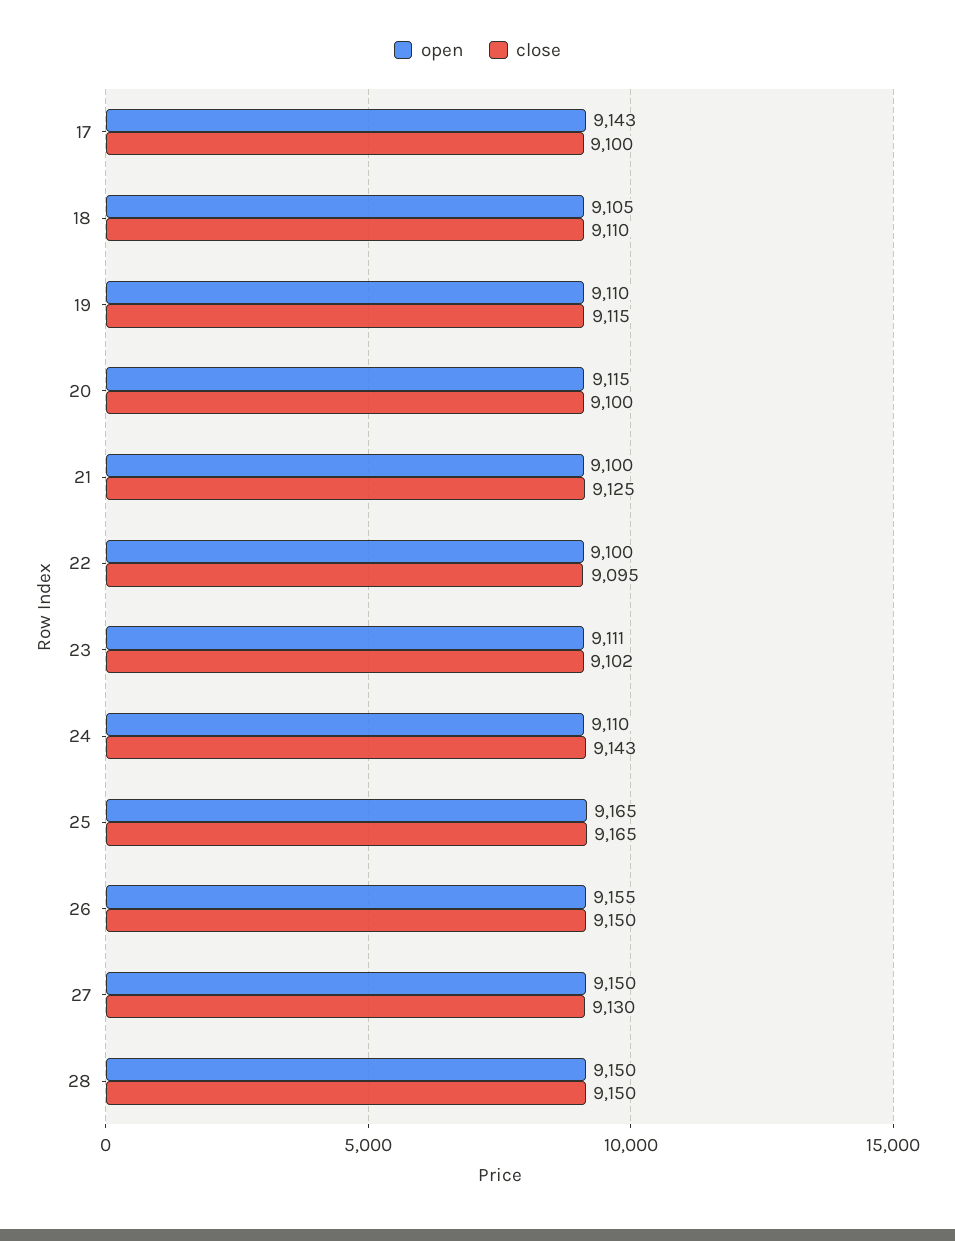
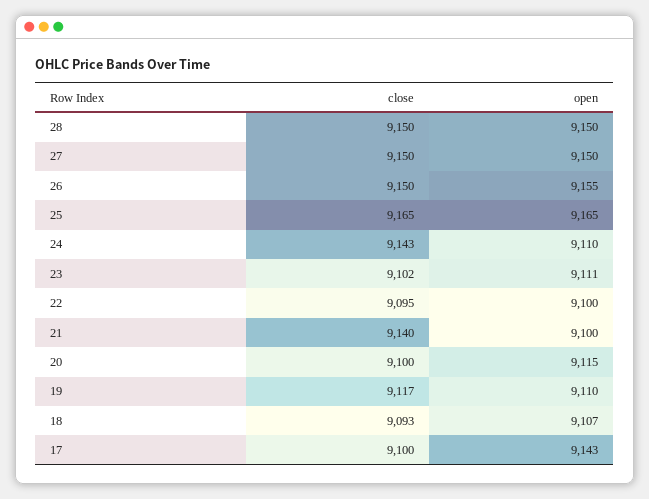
  {
    "open": {
      "17": 9143,
-     "18": 9105,
+     "18": 9107,
      "19": 9110,
      "20": 9115,
      "21": 9100,
      "22": 9100,
      "23": 9111,
      "24": 9110,
      "25": 9165,
      "26": 9155,
      "27": 9150,
      "28": 9150
    },
    "close": {
      "17": 9100,
-     "18": 9110,
+     "18": 9093,
-     "19": 9115,
+     "19": 9117,
      "20": 9100,
-     "21": 9125,
+     "21": 9140,
      "22": 9095,
      "23": 9102,
      "24": 9143,
      "25": 9165,
      "26": 9150,
-     "27": 9130,
+     "27": 9150,
      "28": 9150
    }
  }

